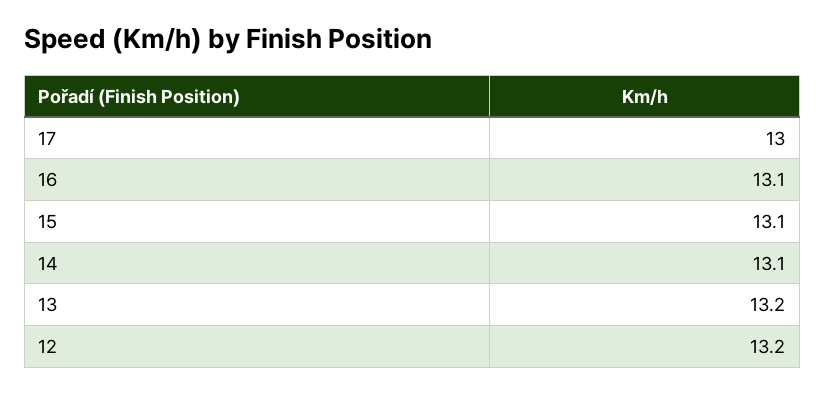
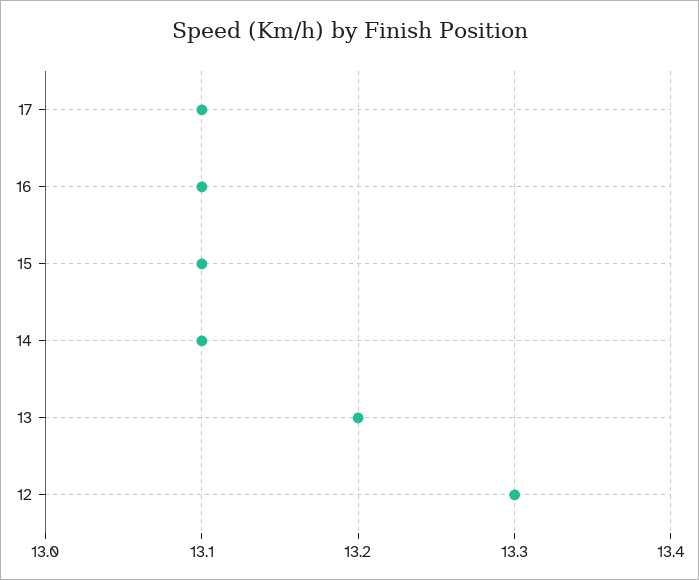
  {
-   "17": 13,
+   "17": 13.1,
    "16": 13.1,
    "15": 13.1,
    "14": 13.1,
    "13": 13.2,
-   "12": 13.2
+   "12": 13.3
  }

